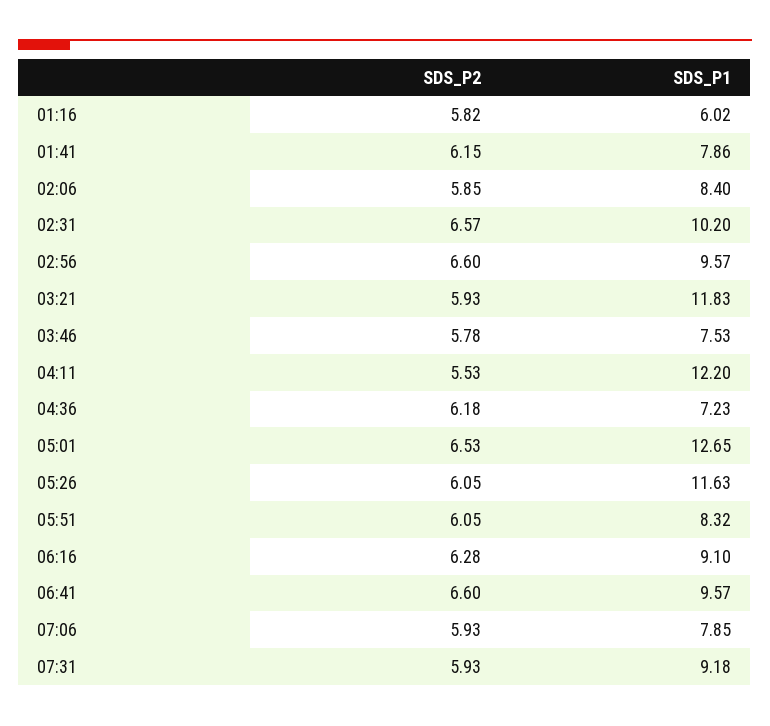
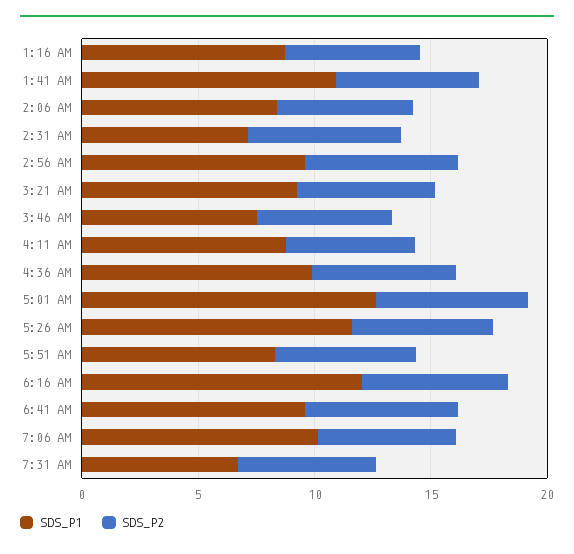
  {
    "SDS_P2": {
      "01:16": 5.82,
      "01:41": 6.15,
      "02:06": 5.85,
      "02:31": 6.57,
      "02:56": 6.6,
      "03:21": 5.93,
      "03:46": 5.78,
      "04:11": 5.53,
      "04:36": 6.18,
      "05:01": 6.53,
      "05:26": 6.05,
      "05:51": 6.05,
      "06:16": 6.28,
      "06:41": 6.6,
      "07:06": 5.93,
      "07:31": 5.93
    },
    "SDS_P1": {
-     "01:16": 6.02,
+     "01:16": 9,
-     "01:41": 7.86,
+     "01:41": 11,
      "02:06": 8.4,
-     "02:31": 10.2,
+     "02:31": 7,
      "02:56": 9.57,
-     "03:21": 11.83,
+     "03:21": 9,
      "03:46": 7.53,
-     "04:11": 12.2,
+     "04:11": 9,
-     "04:36": 7.23,
+     "04:36": 10,
      "05:01": 12.65,
      "05:26": 11.63,
      "05:51": 8.32,
-     "06:16": 9.1,
+     "06:16": 12,
      "06:41": 9.57,
-     "07:06": 7.85,
+     "07:06": 10,
-     "07:31": 9.18
+     "07:31": 7
    }
  }

